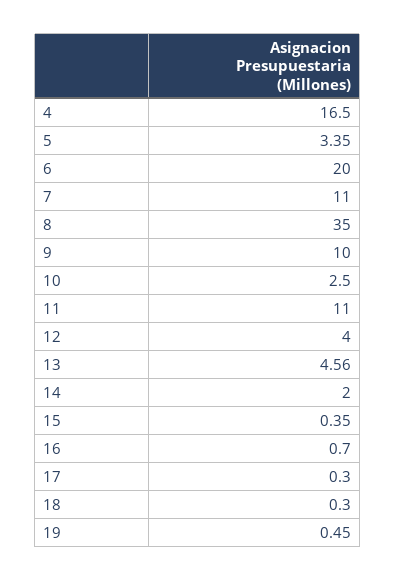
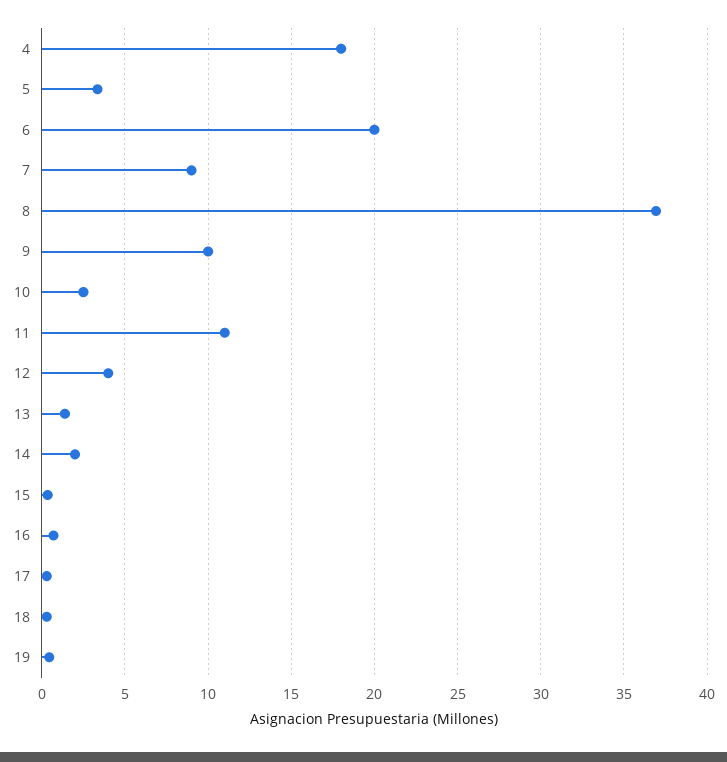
  {
-   "4": 16.5,
+   "4": 18,
    "5": 3.35,
    "6": 20,
-   "7": 11,
+   "7": 9,
-   "8": 35,
+   "8": 37,
    "9": 10,
    "10": 2.5,
    "11": 11,
    "12": 4,
-   "13": 4.56,
+   "13": 1.5,
    "14": 2,
    "15": 0.35,
    "16": 0.7,
    "17": 0.3,
    "18": 0.3,
    "19": 0.45
  }

